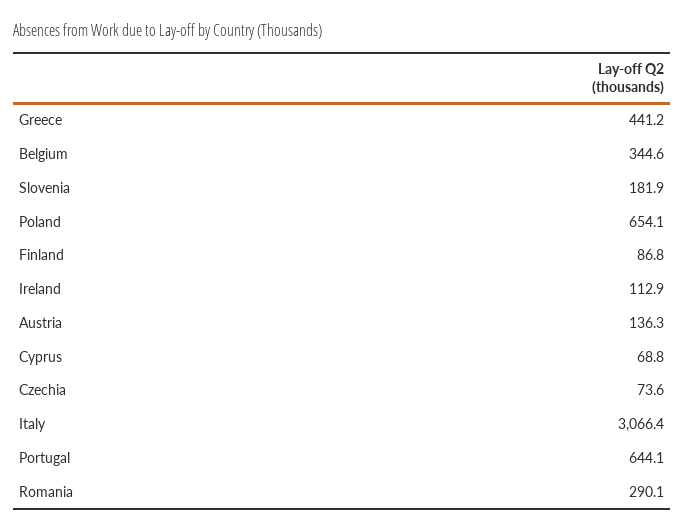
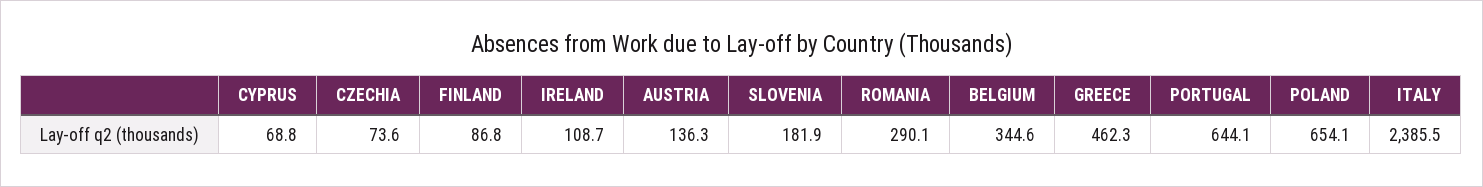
  {
-   "Greece": 441.2,
+   "Greece": 462.3,
    "Belgium": 344.6,
    "Slovenia": 181.9,
    "Poland": 654.1,
    "Finland": 86.8,
-   "Ireland": 112.9,
+   "Ireland": 108.7,
    "Austria": 136.3,
    "Cyprus": 68.8,
    "Czechia": 73.6,
-   "Italy": 3066.4,
+   "Italy": 2385.5,
    "Portugal": 644.1,
    "Romania": 290.1
  }

